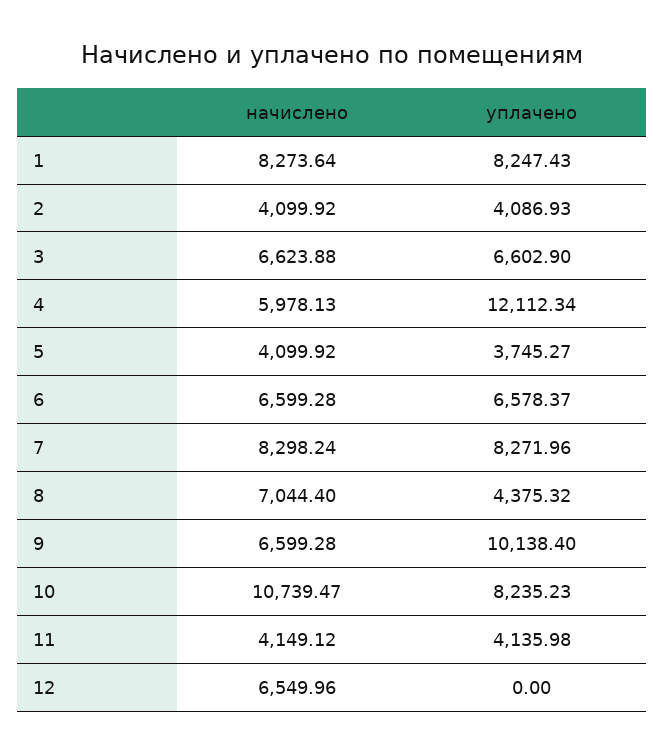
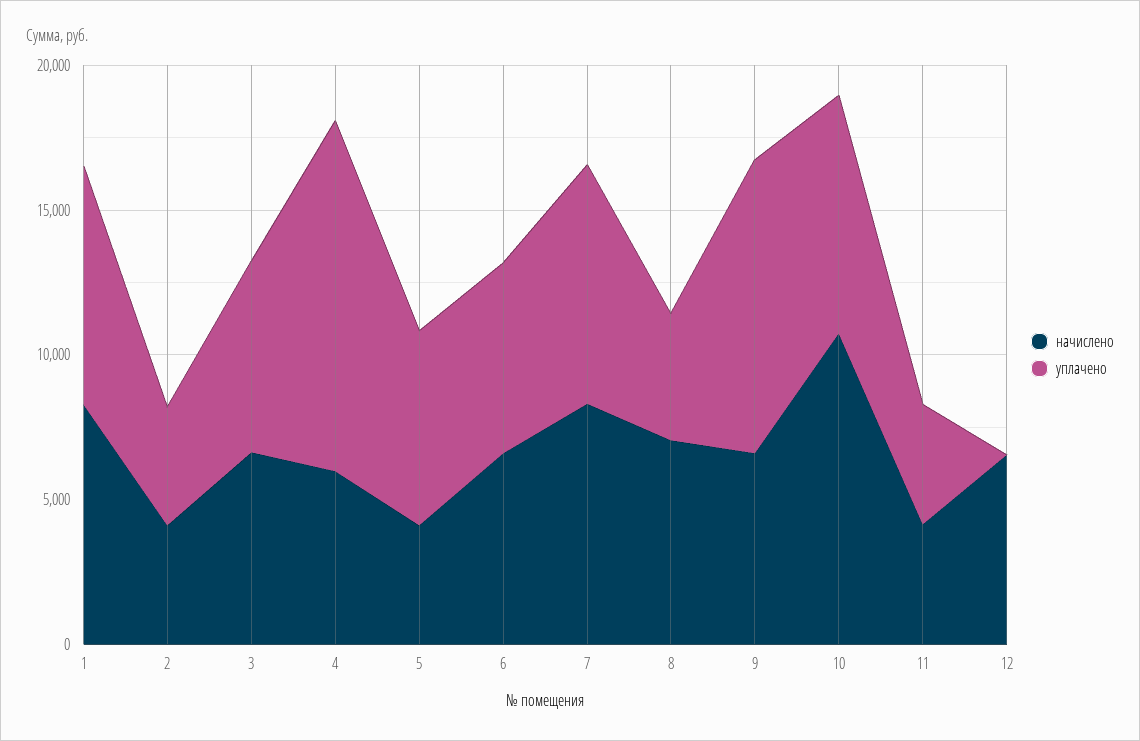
  {
    "начислено": {
      "1": 8273.64,
      "2": 4099.92,
      "3": 6623.88,
      "4": 5978.13,
      "5": 4099.92,
      "6": 6599.28,
      "7": 8298.24,
      "8": 7044.4,
      "9": 6599.28,
      "10": 10739.47,
      "11": 4149.12,
      "12": 6549.96
    },
    "уплачено": {
      "1": 8247.43,
      "2": 4086.93,
      "3": 6602.9,
      "4": 12112.34,
-     "5": 3745.27,
+     "5": 7000,
      "6": 6578.37,
      "7": 8271.96,
      "8": 4375.32,
      "9": 10138.4,
      "10": 8235.23,
      "11": 4135.98,
      "12": 0
    }
  }

